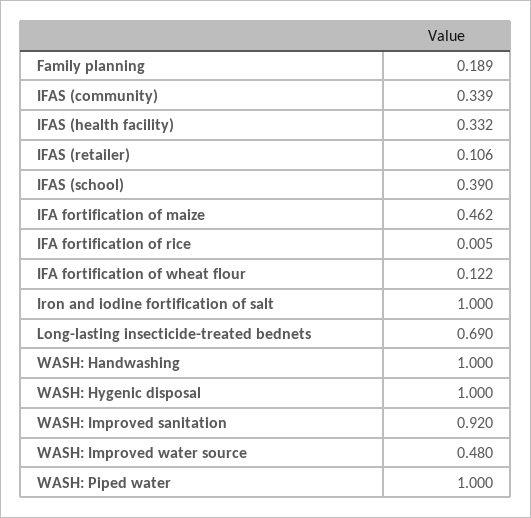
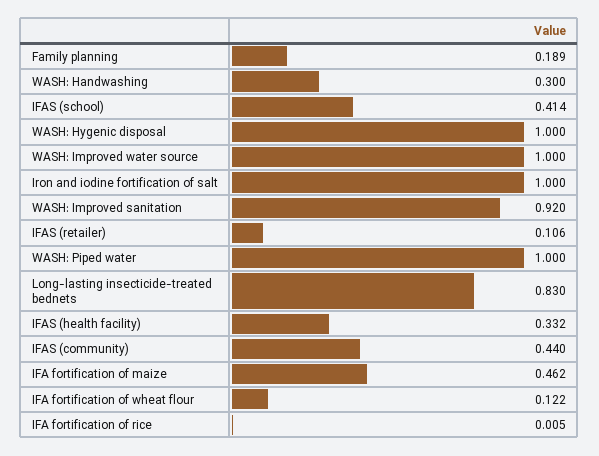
  {
    "Family planning": 0.189,
-   "IFAS (community)": 0.339,
+   "IFAS (community)": 0.44,
    "IFAS (health facility)": 0.332,
    "IFAS (retailer)": 0.106,
-   "IFAS (school)": 0.39,
+   "IFAS (school)": 0.414,
    "IFA fortification of maize": 0.462,
    "IFA fortification of rice": 0.005,
    "IFA fortification of wheat flour": 0.122,
    "Iron and iodine fortification of salt": 1,
-   "Long-lasting insecticide-treated bednets": 0.69,
+   "Long-lasting insecticide-treated bednets": 0.83,
-   "WASH: Handwashing": 1,
+   "WASH: Handwashing": 0.3,
    "WASH: Hygenic disposal": 1,
    "WASH: Improved sanitation": 0.92,
-   "WASH: Improved water source": 0.48,
+   "WASH: Improved water source": 1,
    "WASH: Piped water": 1
  }

